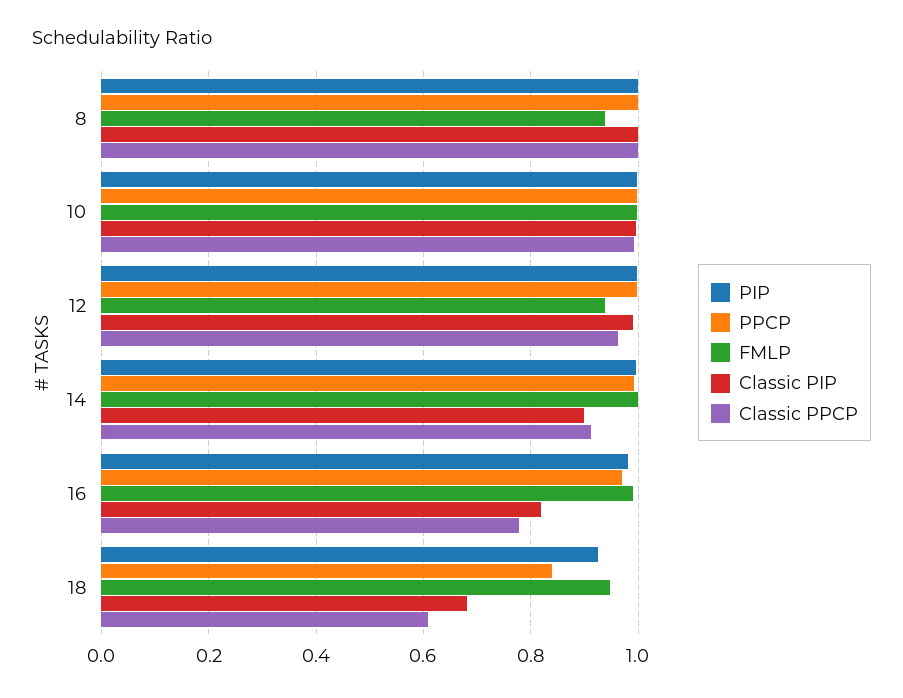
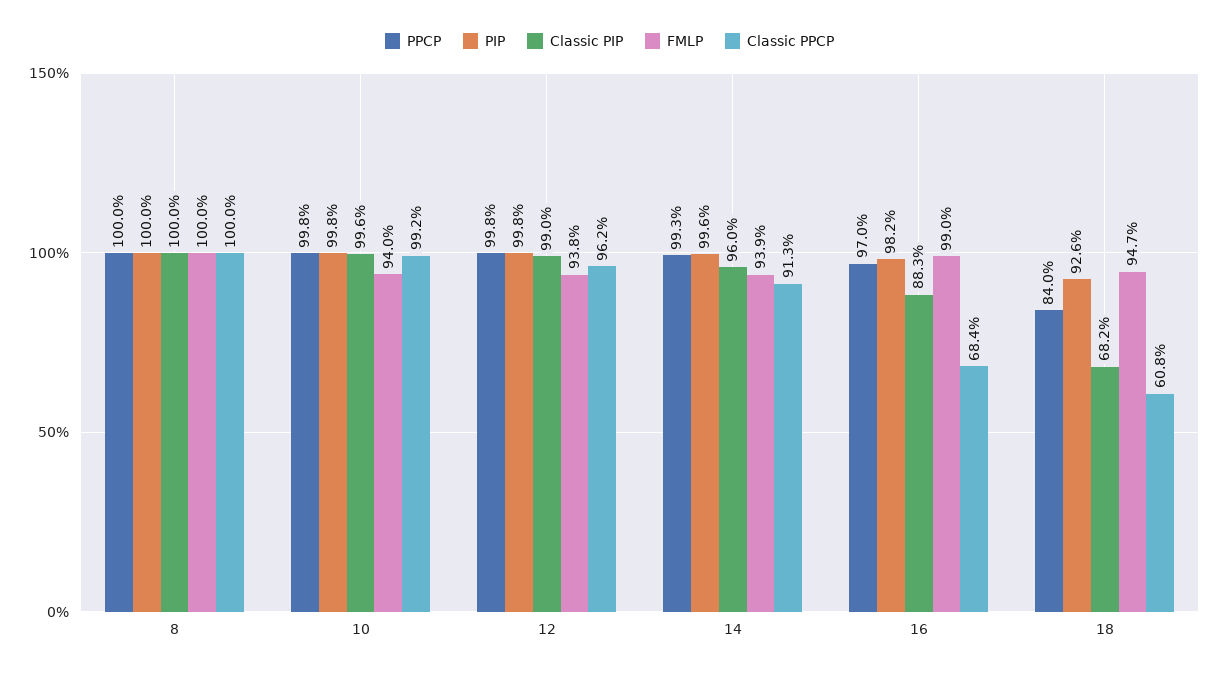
  {
    "PIP": {
      "8": 1,
      "10": 0.998,
      "12": 0.998,
      "14": 0.996,
      "16": 0.982,
      "18": 0.926
    },
    "PPCP": {
      "8": 1,
      "10": 0.998,
      "12": 0.998,
      "14": 0.993,
      "16": 0.97,
      "18": 0.84
    },
    "FMLP": {
-     "8": 0.94,
+     "8": 1,
-     "10": 1,
+     "10": 0.94,
      "12": 0.938,
-     "14": 1,
+     "14": 0.939,
      "16": 0.99,
      "18": 0.947
    },
    "Classic PIP": {
      "8": 1,
      "10": 0.996,
      "12": 0.99,
-     "14": 0.9,
+     "14": 0.96,
-     "16": 0.82,
+     "16": 0.883,
      "18": 0.682
    },
    "Classic PPCP": {
      "8": 1,
      "10": 0.992,
      "12": 0.962,
      "14": 0.913,
-     "16": 0.78,
+     "16": 0.684,
      "18": 0.608
    }
  }

